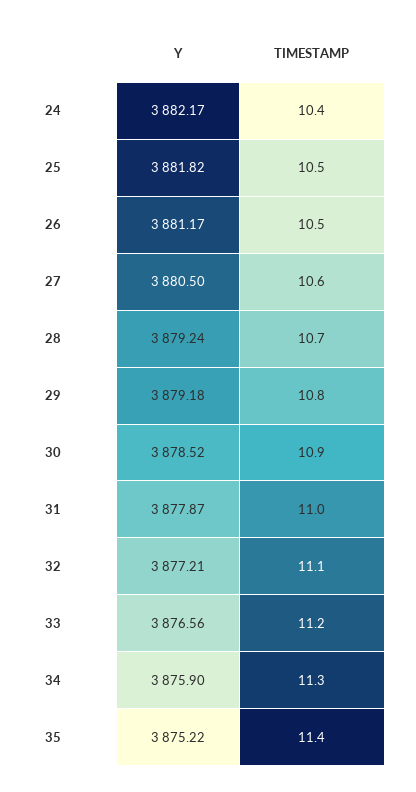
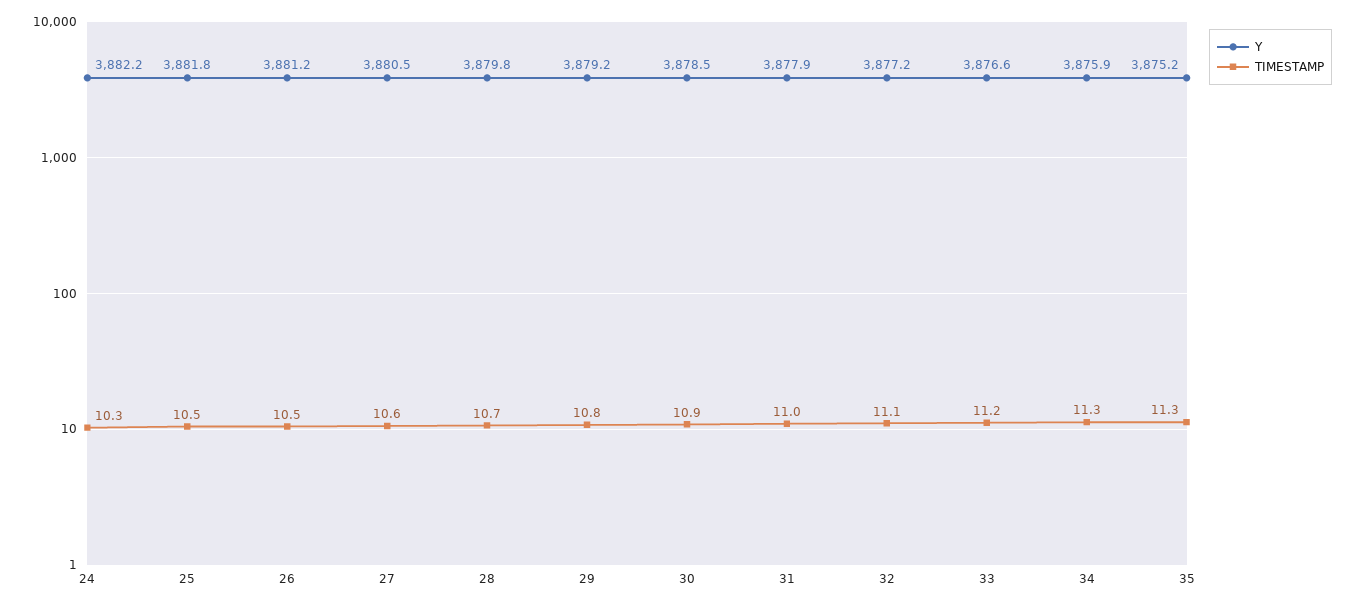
  {
    "Y": {
      "24": 3882.17,
      "25": 3881.82,
      "26": 3881.17,
      "27": 3880.5,
-     "28": 3879.24,
+     "28": 3879.8,
      "29": 3879.18,
      "30": 3878.52,
      "31": 3877.87,
      "32": 3877.21,
      "33": 3876.56,
      "34": 3875.9,
      "35": 3875.22
    },
    "TIMESTAMP": {
-     "24": 10.4,
+     "24": 10.3,
      "25": 10.5,
      "26": 10.5,
      "27": 10.6,
      "28": 10.7,
      "29": 10.8,
      "30": 10.9,
      "31": 11,
      "32": 11.1,
      "33": 11.2,
      "34": 11.3,
-     "35": 11.4
+     "35": 11.3
    }
  }

